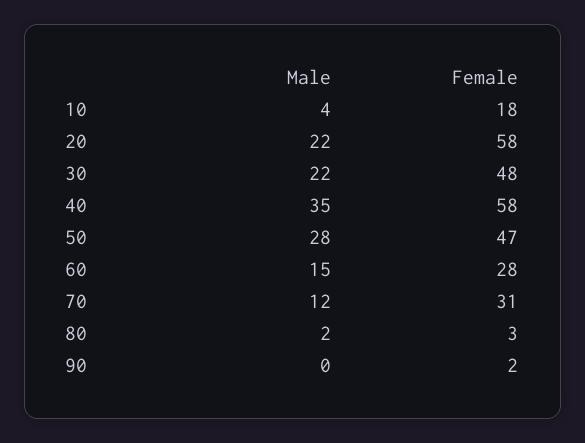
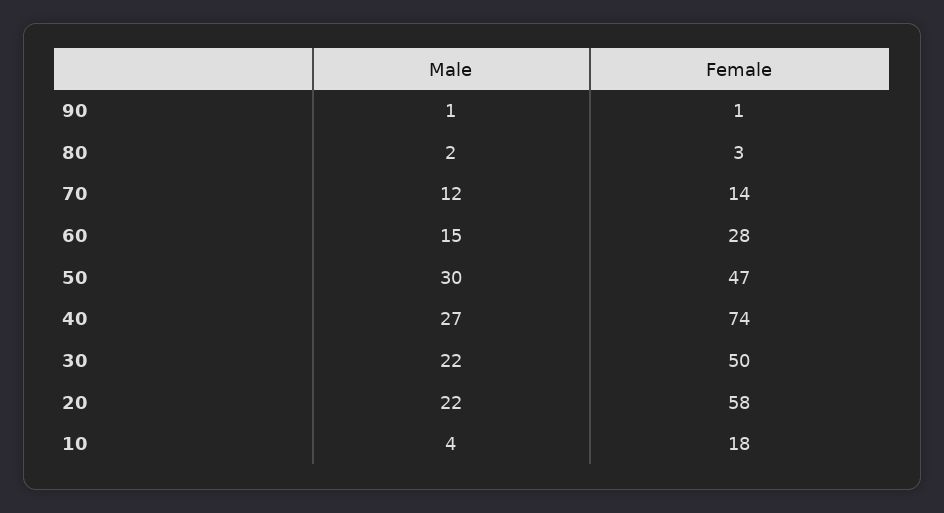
  {
    "Male": {
      "10": 4,
      "20": 22,
      "30": 22,
-     "40": 35,
+     "40": 27,
-     "50": 28,
+     "50": 30,
      "60": 15,
      "70": 12,
      "80": 2,
-     "90": 0
+     "90": 1
    },
    "Female": {
      "10": 18,
      "20": 58,
-     "30": 48,
+     "30": 50,
-     "40": 58,
+     "40": 74,
      "50": 47,
      "60": 28,
-     "70": 31,
+     "70": 14,
      "80": 3,
-     "90": 2
+     "90": 1
    }
  }

